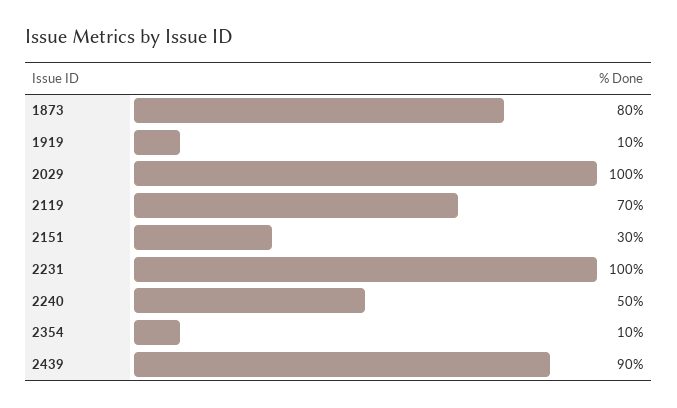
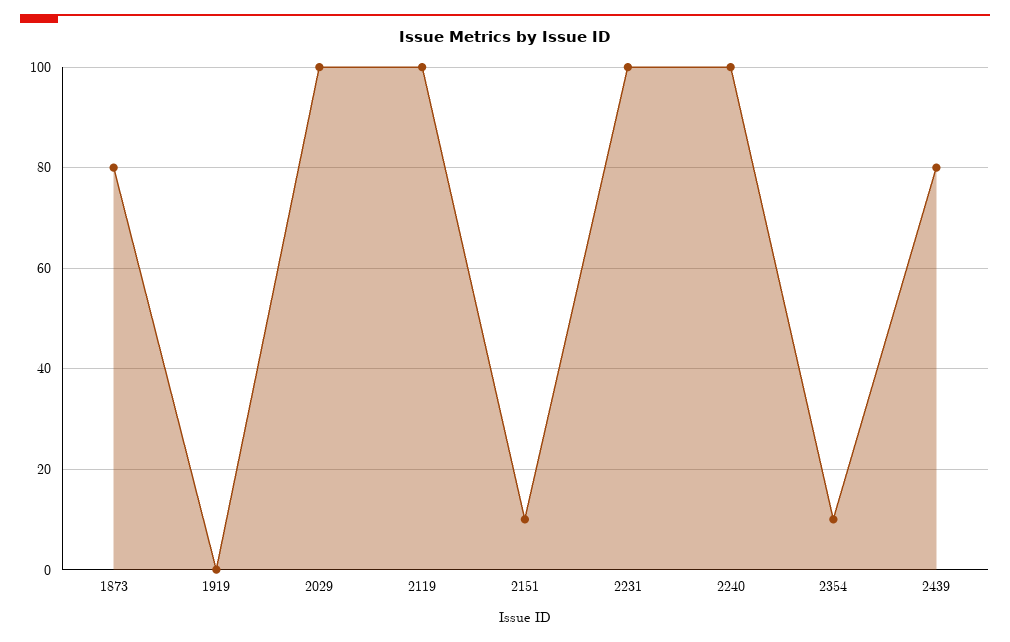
  {
    "1873": 80,
-   "1919": 10,
+   "1919": 0,
    "2029": 100,
-   "2119": 70,
+   "2119": 100,
-   "2151": 30,
+   "2151": 10,
    "2231": 100,
-   "2240": 50,
+   "2240": 100,
    "2354": 10,
-   "2439": 90
+   "2439": 80
  }

